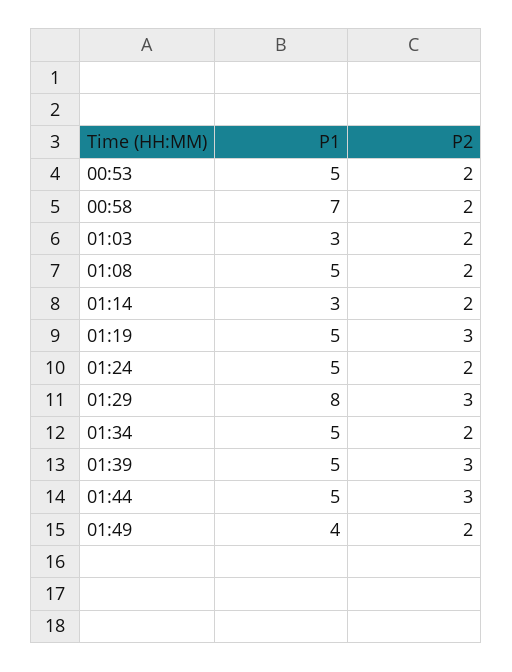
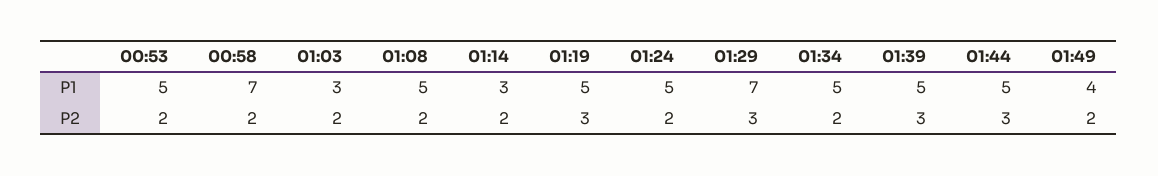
  {
    "P1": {
      "00:53": 5,
      "00:58": 7,
      "01:03": 3,
      "01:08": 5,
      "01:14": 3,
      "01:19": 5,
      "01:24": 5,
-     "01:29": 8,
+     "01:29": 7,
      "01:34": 5,
      "01:39": 5,
      "01:44": 5,
      "01:49": 4
    },
    "P2": {
      "00:53": 2,
      "00:58": 2,
      "01:03": 2,
      "01:08": 2,
      "01:14": 2,
      "01:19": 3,
      "01:24": 2,
      "01:29": 3,
      "01:34": 2,
      "01:39": 3,
      "01:44": 3,
      "01:49": 2
    }
  }

